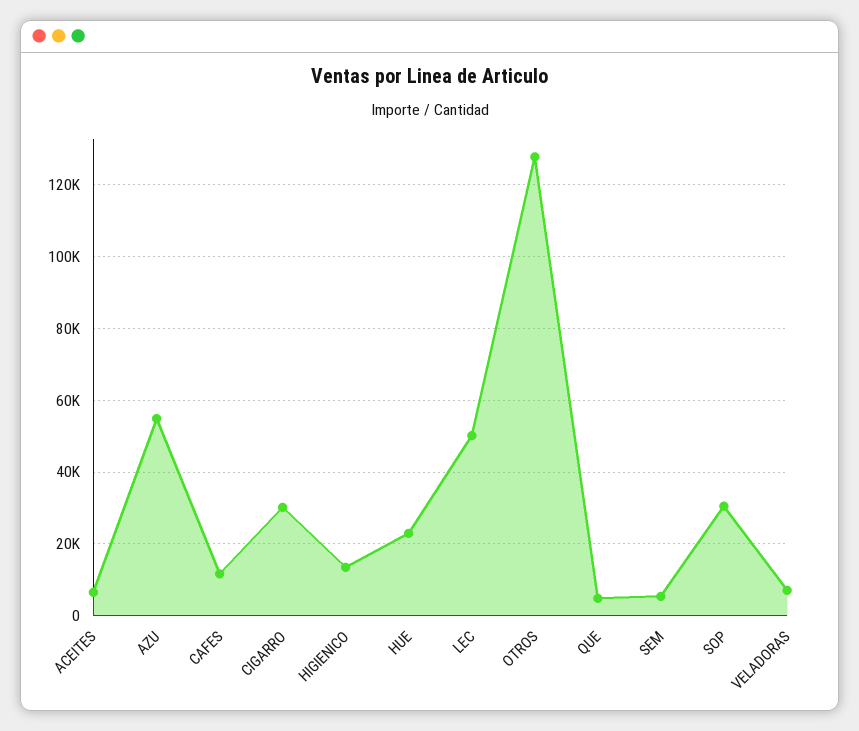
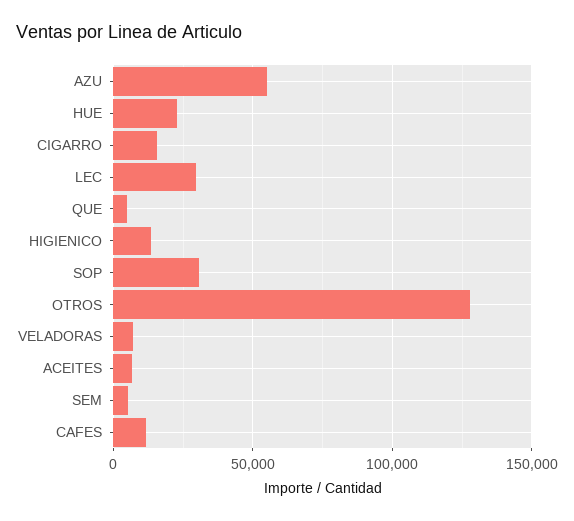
  {
    "ACEITES": 6000,
    "AZU": 54000,
    "CAFES": 12000,
-   "CIGARRO": 30000,
+   "CIGARRO": 15000,
    "HIGIENICO": 14000,
    "HUE": 22000,
-   "LEC": 50000,
+   "LEC": 30000,
    "OTROS": 128000,
    "QUE": 4000,
    "SEM": 6000,
    "SOP": 30000,
    "VELADORAS": 8000
  }

